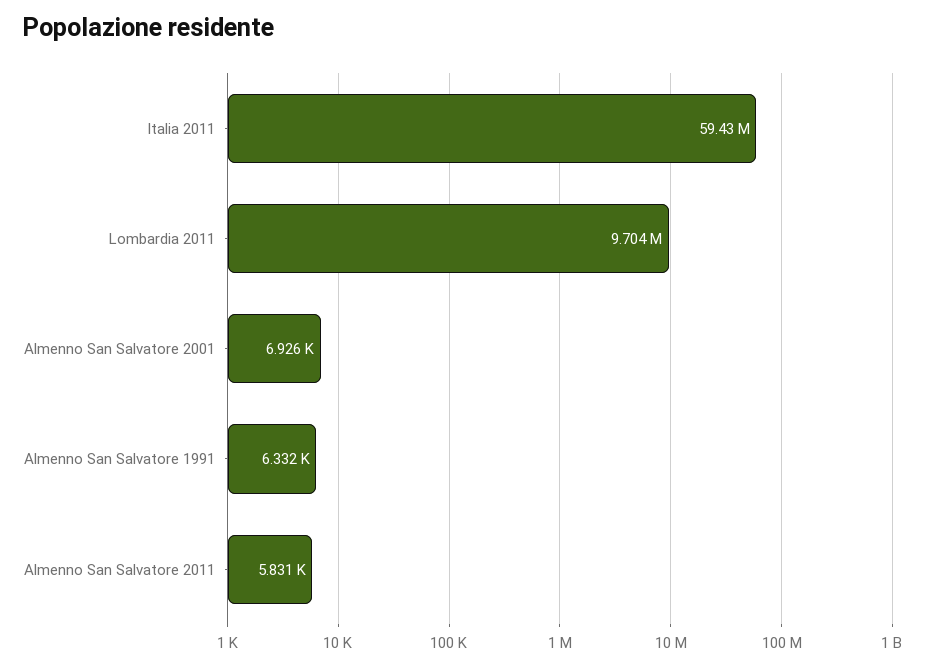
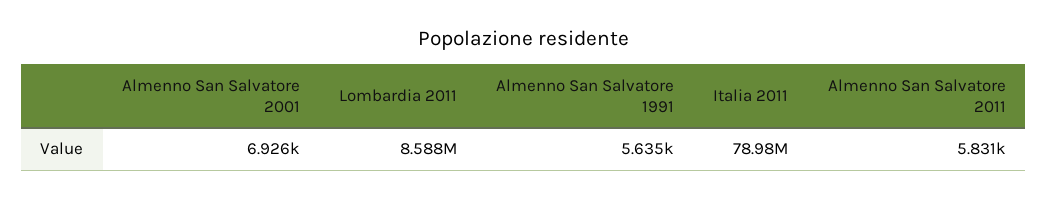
  {
-   "Italia 2011": 59430000,
+   "Italia 2011": 78980000,
-   "Lombardia 2011": 9704000,
+   "Lombardia 2011": 8588000,
    "Almenno San Salvatore 2001": 6926,
-   "Almenno San Salvatore 1991": 6332,
+   "Almenno San Salvatore 1991": 5635,
    "Almenno San Salvatore 2011": 5831
  }

